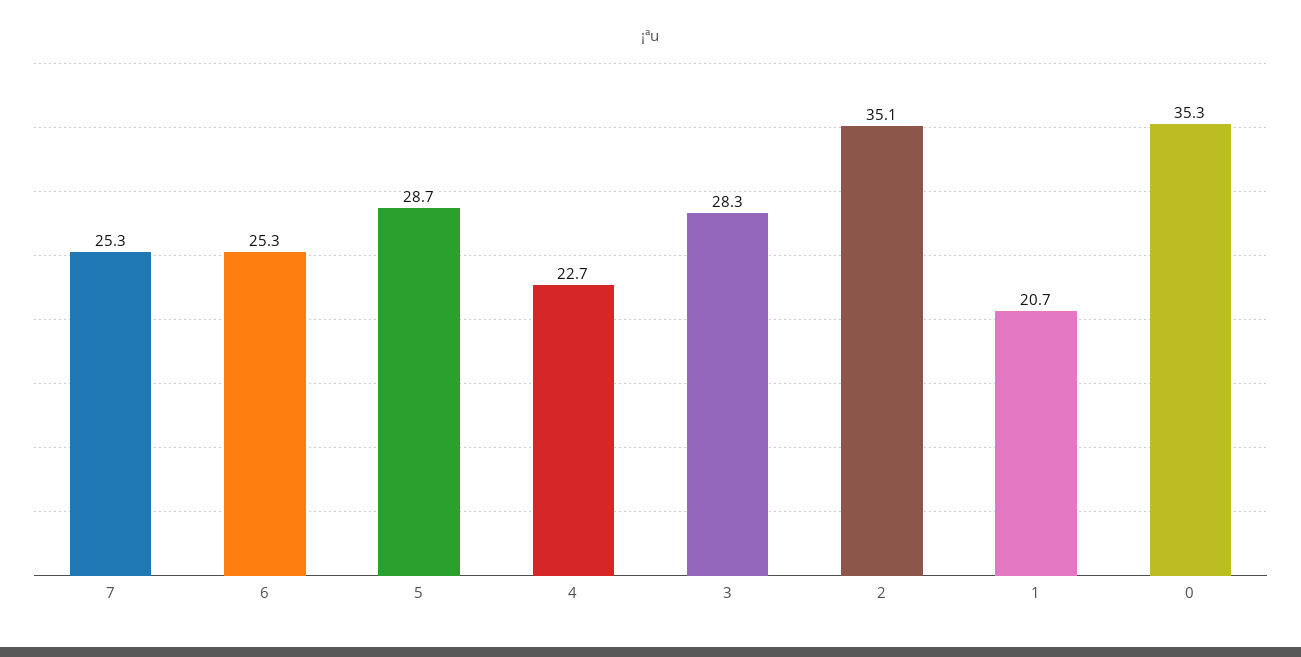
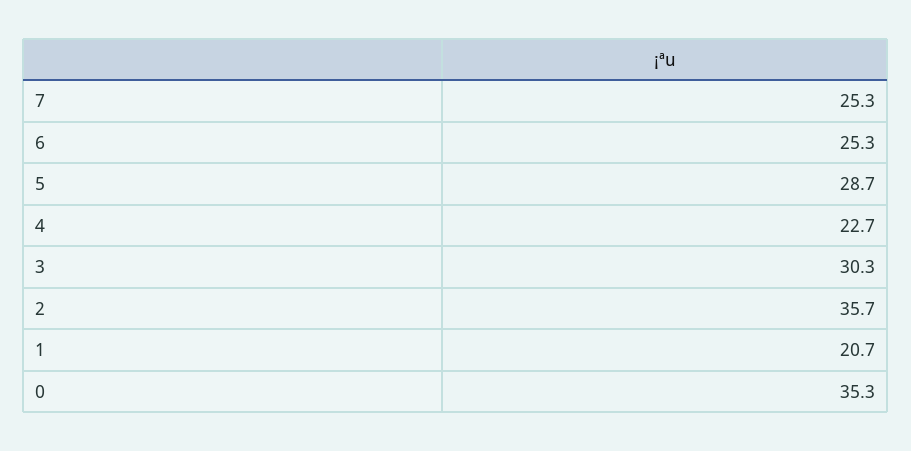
  {
    "7": 25.3,
    "6": 25.3,
    "5": 28.7,
    "4": 22.7,
-   "3": 28.3,
+   "3": 30.3,
-   "2": 35.1,
+   "2": 35.7,
    "1": 20.7,
    "0": 35.3
  }

